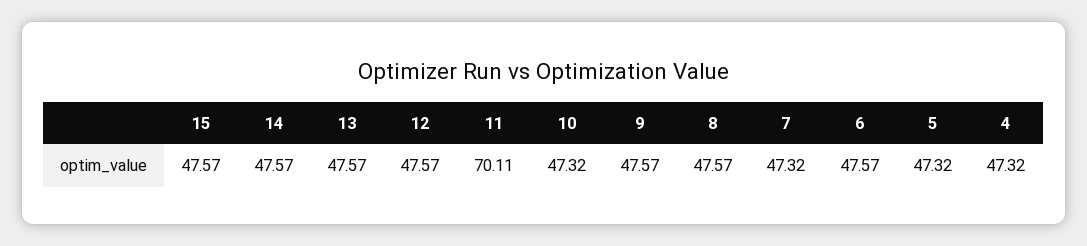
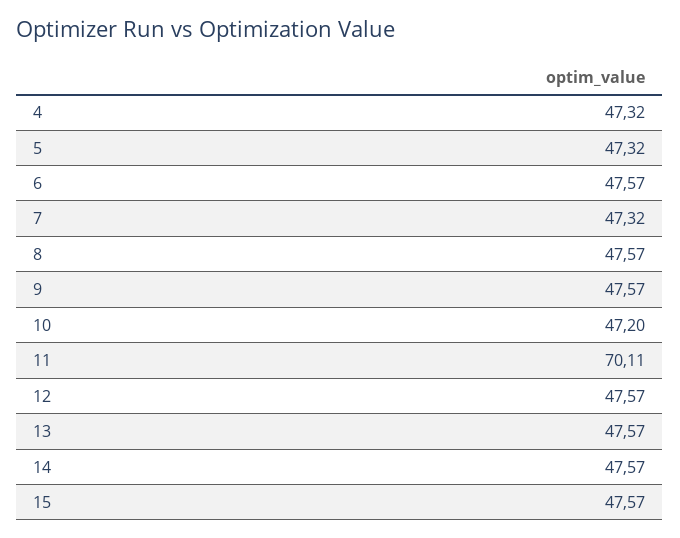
  {
    "15": 47.57,
    "14": 47.57,
    "13": 47.57,
    "12": 47.57,
    "11": 70.11,
-   "10": 47.32,
+   "10": 47.2,
    "9": 47.57,
    "8": 47.57,
    "7": 47.32,
    "6": 47.57,
    "5": 47.32,
    "4": 47.32
  }

